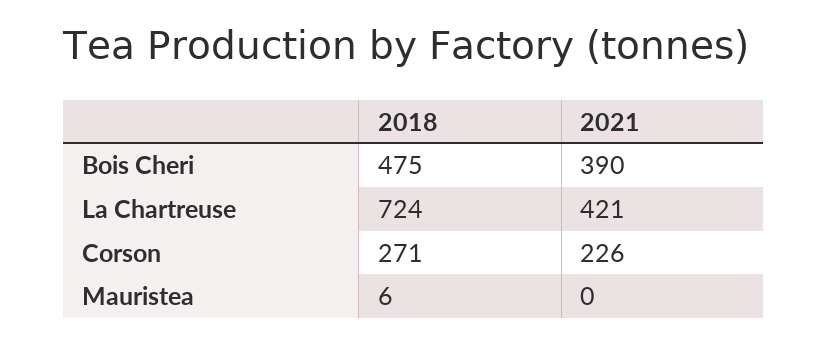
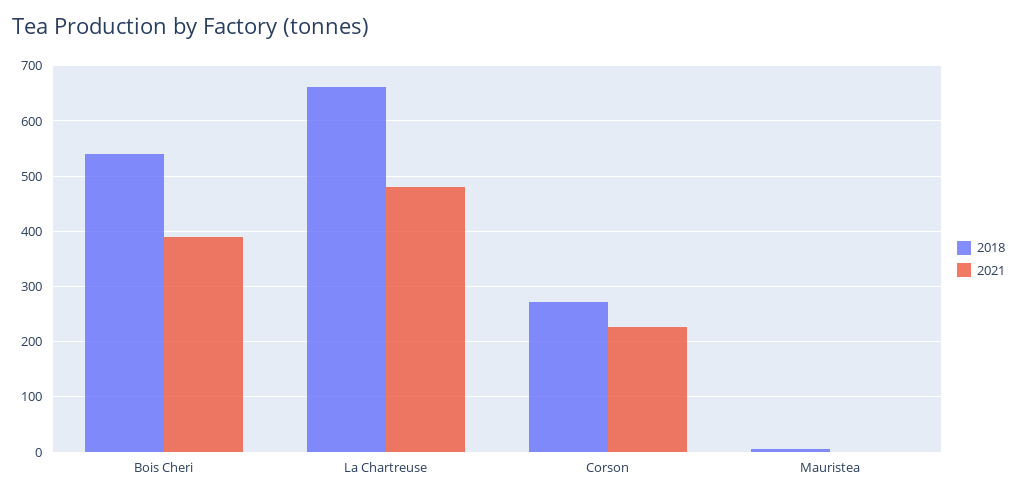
  {
    "2018": {
-     "Bois Cheri": 475,
+     "Bois Cheri": 540,
-     "La Chartreuse": 724,
+     "La Chartreuse": 660,
      "Corson": 271,
      "Mauristea": 6
    },
    "2021": {
      "Bois Cheri": 390,
-     "La Chartreuse": 421,
+     "La Chartreuse": 480,
      "Corson": 226,
      "Mauristea": 0
    }
  }

